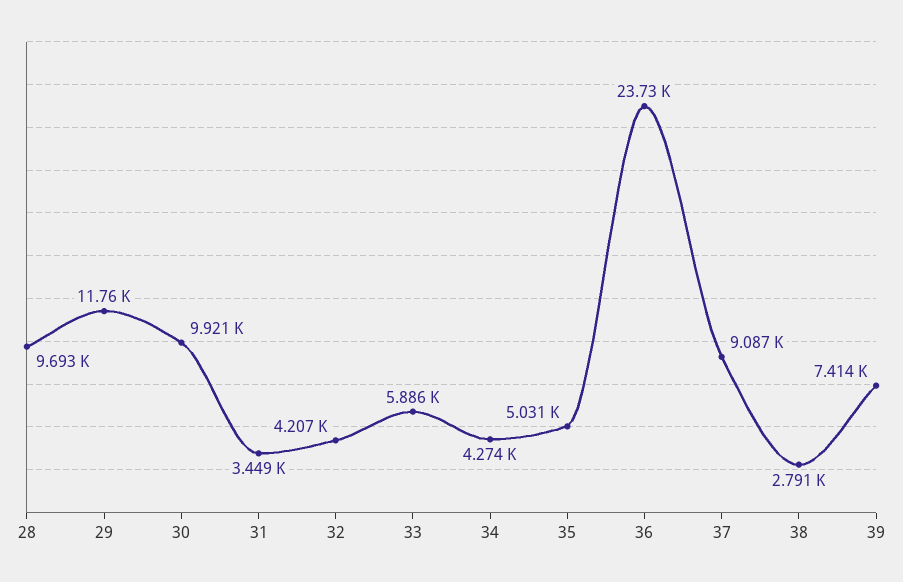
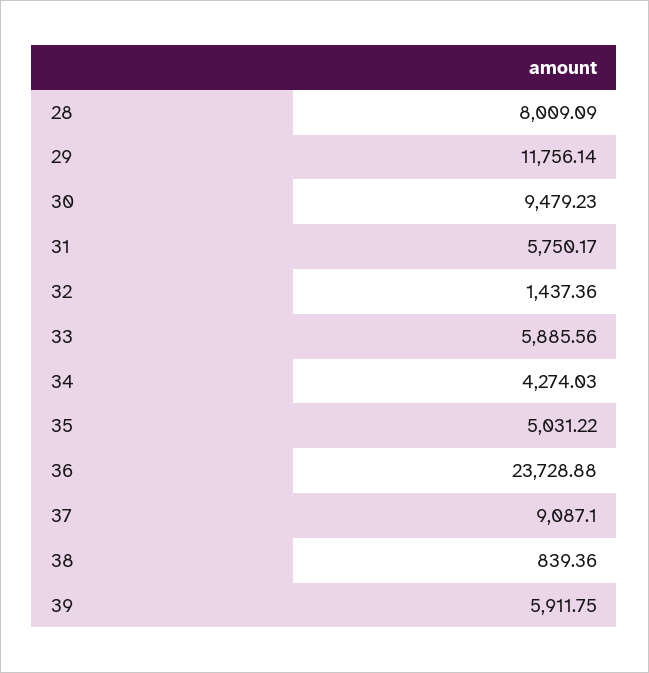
  {
-   "28": 9693,
+   "28": 8009.09,
    "29": 11756.14,
-   "30": 9921,
+   "30": 9479.23,
-   "31": 3449,
+   "31": 5750.17,
-   "32": 4207,
+   "32": 1437.36,
    "33": 5885.56,
    "34": 4274.03,
    "35": 5031.22,
    "36": 23728.88,
    "37": 9087.1,
-   "38": 2791,
+   "38": 839.36,
-   "39": 7414
+   "39": 5911.75
  }

